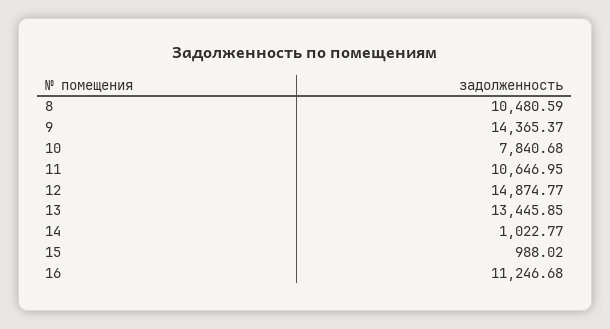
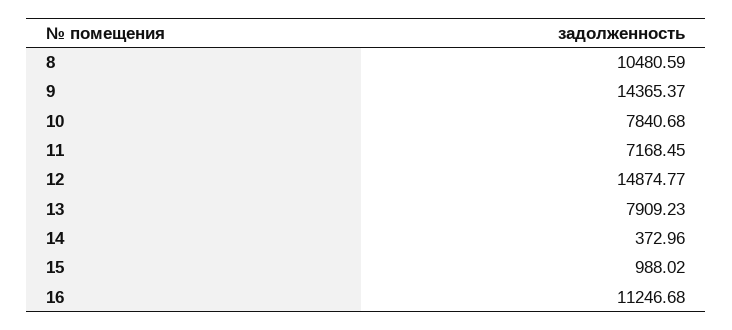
  {
    "8": 10480.59,
    "9": 14365.37,
    "10": 7840.68,
-   "11": 10646.95,
+   "11": 7168.45,
    "12": 14874.77,
-   "13": 13445.85,
+   "13": 7909.23,
-   "14": 1022.77,
+   "14": 372.96,
    "15": 988.02,
    "16": 11246.68
  }

